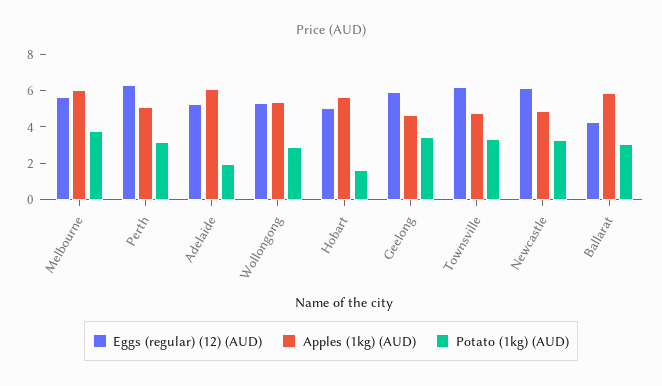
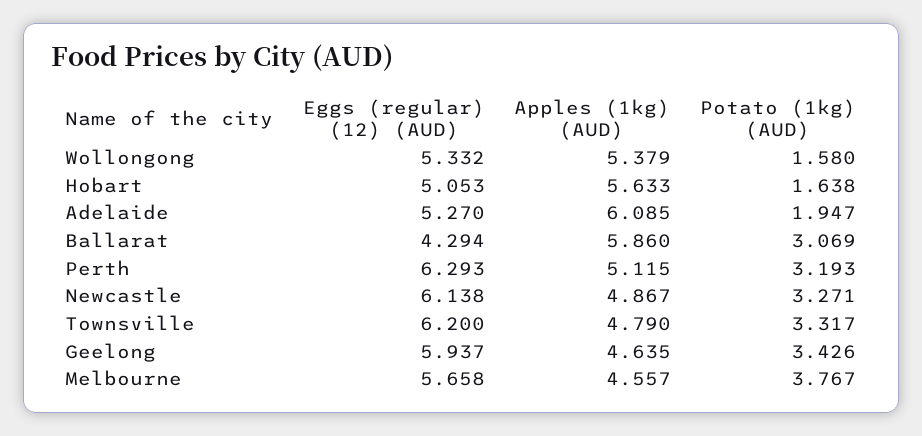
  {
    "Eggs (regular) (12) (AUD)": {
      "Melbourne": 5.658,
      "Perth": 6.293,
      "Adelaide": 5.27,
      "Wollongong": 5.332,
      "Hobart": 5.053,
      "Geelong": 5.937,
      "Townsville": 6.2,
      "Newcastle": 6.138,
      "Ballarat": 4.294
    },
    "Apples (1kg) (AUD)": {
-     "Melbourne": 6,
+     "Melbourne": 4.557,
      "Perth": 5.115,
      "Adelaide": 6.085,
      "Wollongong": 5.379,
      "Hobart": 5.633,
      "Geelong": 4.635,
      "Townsville": 4.79,
      "Newcastle": 4.867,
      "Ballarat": 5.86
    },
    "Potato (1kg) (AUD)": {
      "Melbourne": 3.767,
      "Perth": 3.193,
      "Adelaide": 1.947,
-     "Wollongong": 3,
+     "Wollongong": 1.58,
      "Hobart": 1.638,
      "Geelong": 3.426,
      "Townsville": 3.317,
      "Newcastle": 3.271,
      "Ballarat": 3.069
    }
  }

